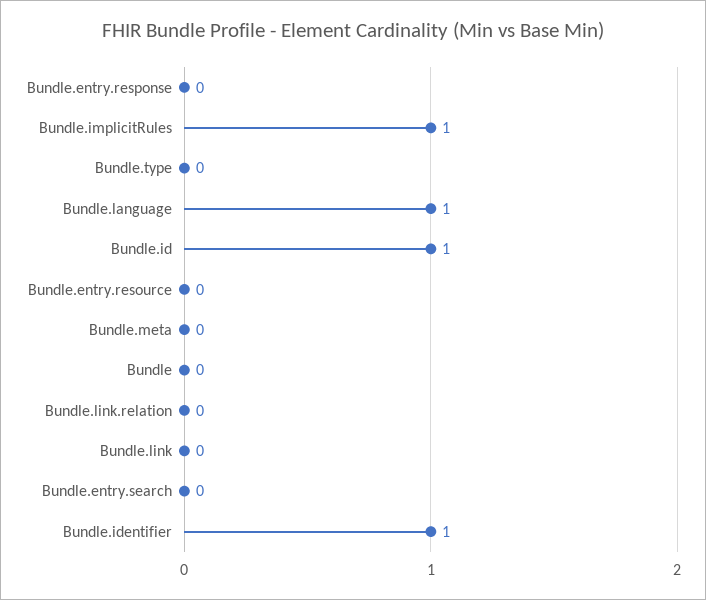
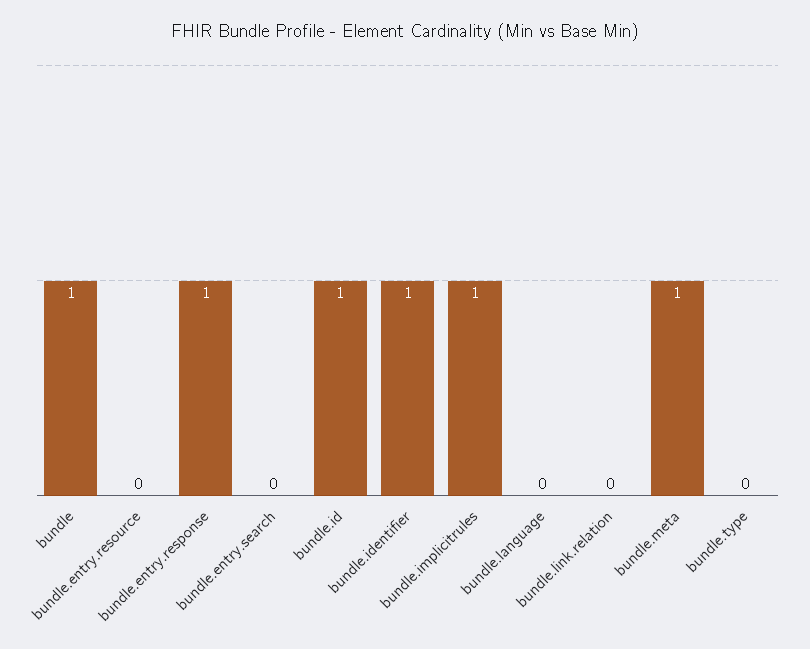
  {
-   "Bundle.entry.response": 0,
+   "Bundle.entry.response": 1,
    "Bundle.implicitRules": 1,
    "Bundle.type": 0,
-   "Bundle.language": 1,
+   "Bundle.language": 0,
    "Bundle.id": 1,
    "Bundle.entry.resource": 0,
-   "Bundle.meta": 0,
+   "Bundle.meta": 1,
-   "Bundle": 0,
+   "Bundle": 1,
    "Bundle.link.relation": 0,
-   "Bundle.link": 0,
    "Bundle.entry.search": 0,
    "Bundle.identifier": 1
  }

